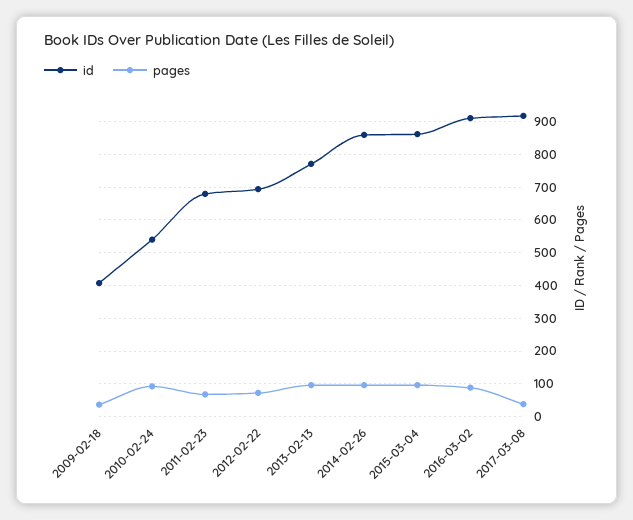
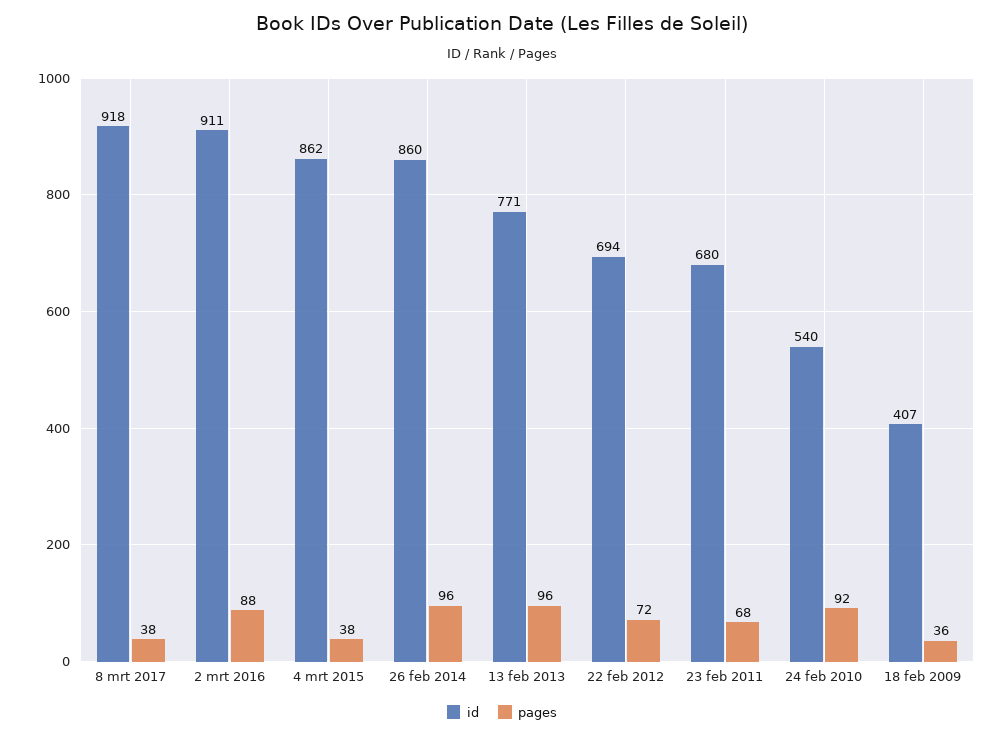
  {
    "id": {
      "2009-02-18": 407,
      "2010-02-24": 540,
      "2011-02-23": 680,
      "2012-02-22": 694,
      "2013-02-13": 771,
      "2014-02-26": 860,
      "2015-03-04": 862,
      "2016-03-02": 911,
      "2017-03-08": 918
    },
    "pages": {
      "2009-02-18": 36,
      "2010-02-24": 92,
      "2011-02-23": 68,
      "2012-02-22": 72,
      "2013-02-13": 96,
      "2014-02-26": 96,
-     "2015-03-04": 100,
+     "2015-03-04": 38,
      "2016-03-02": 88,
      "2017-03-08": 38
    }
  }

